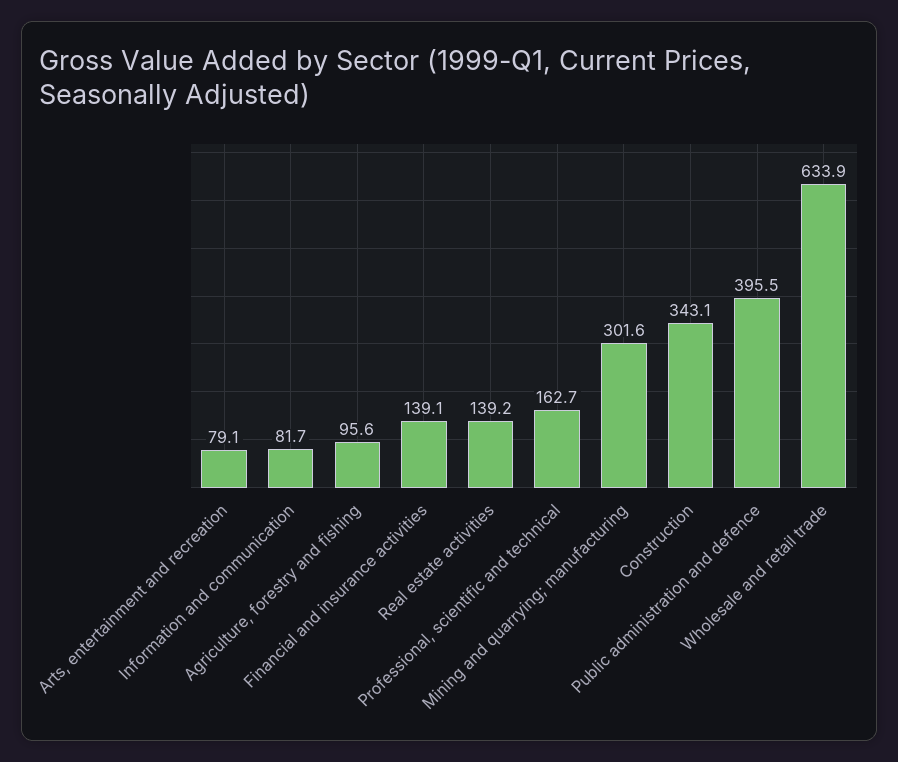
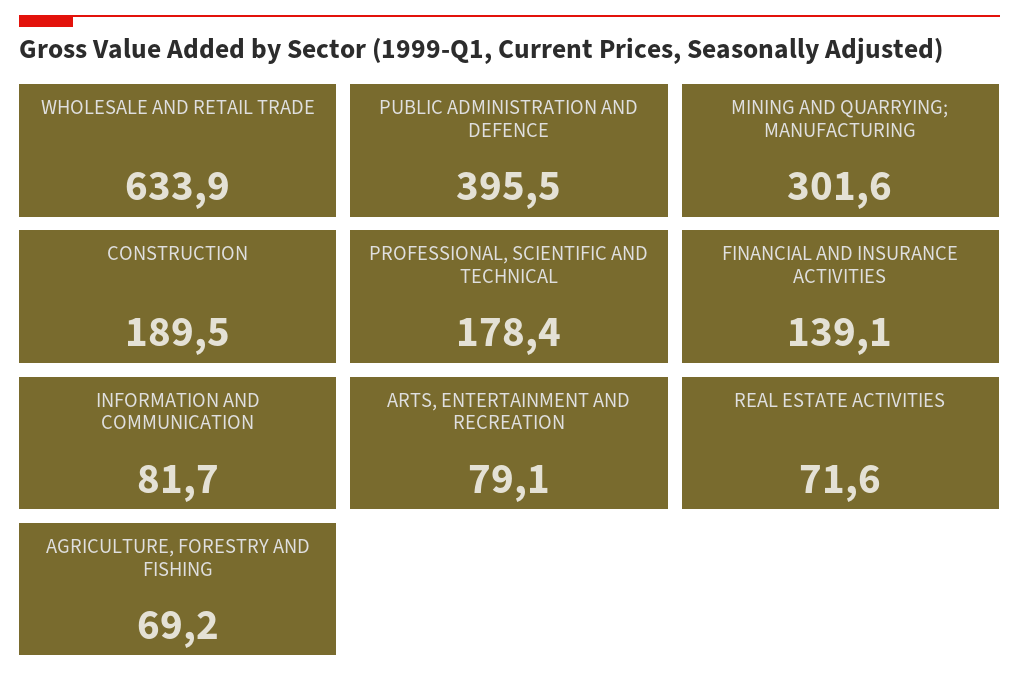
  {
    "Arts, entertainment and recreation": 79.1,
    "Information and communication": 81.7,
-   "Agriculture, forestry and fishing": 95.6,
+   "Agriculture, forestry and fishing": 69.2,
    "Financial and insurance activities": 139.1,
-   "Real estate activities": 139.2,
+   "Real estate activities": 71.6,
-   "Professional, scientific and technical": 162.7,
+   "Professional, scientific and technical": 178.4,
    "Mining and quarrying; manufacturing": 301.6,
-   "Construction": 343.1,
+   "Construction": 189.5,
    "Public administration and defence": 395.5,
    "Wholesale and retail trade": 633.9
  }

